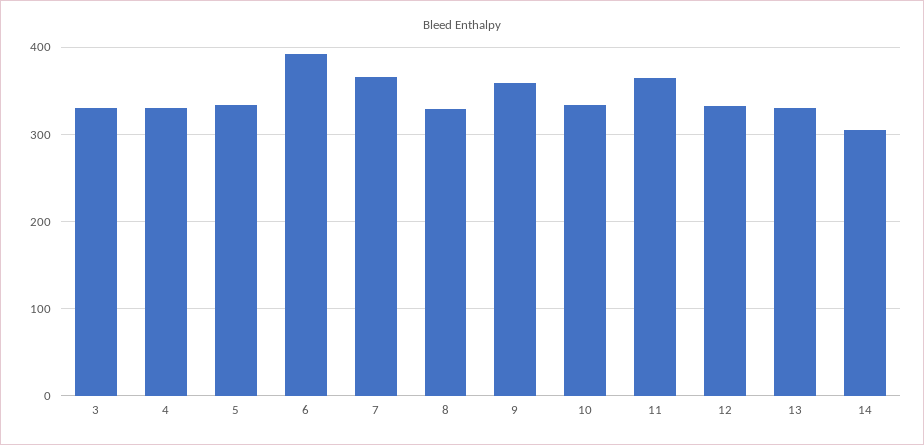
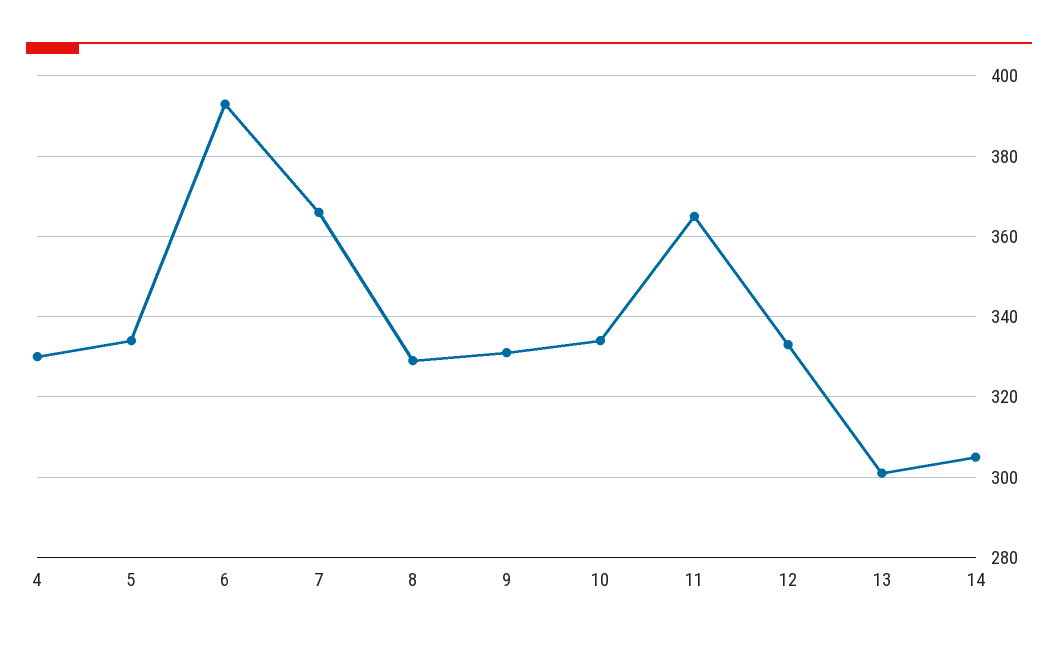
  {
-   "3": 330,
    "4": 330,
    "5": 335,
    "6": 395,
    "7": 365,
    "8": 330,
-   "9": 360,
+   "9": 330,
    "10": 335,
    "11": 365,
    "12": 335,
-   "13": 330,
+   "13": 300,
    "14": 305
  }

